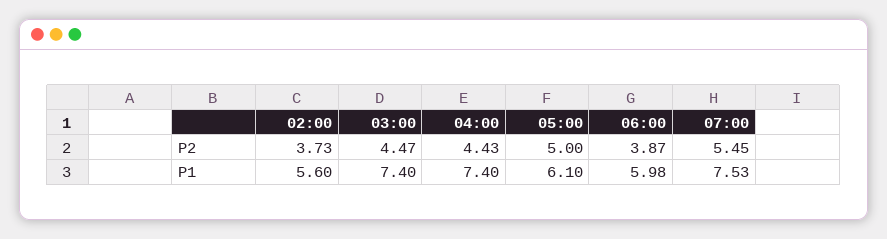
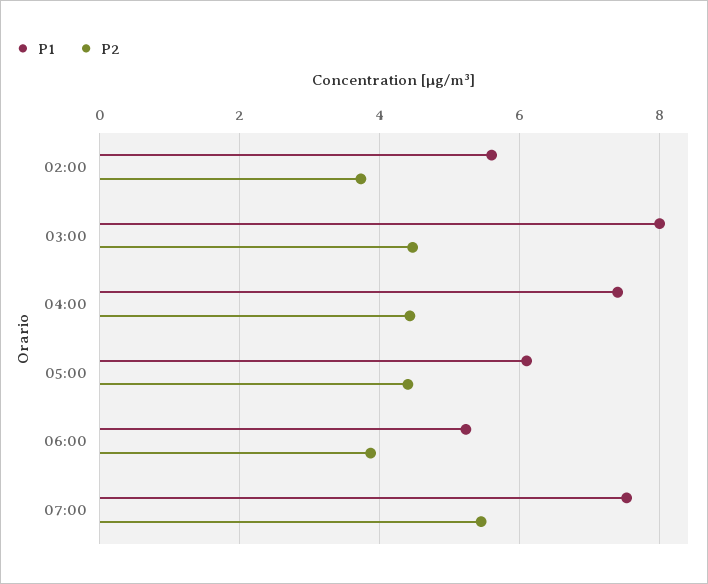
  {
    "P2": {
      "02:00": 3.73,
      "03:00": 4.47,
      "04:00": 4.43,
-     "05:00": 5,
+     "05:00": 4.4,
      "06:00": 3.87,
      "07:00": 5.45
    },
    "P1": {
      "02:00": 5.6,
-     "03:00": 7.4,
+     "03:00": 8,
      "04:00": 7.4,
      "05:00": 6.1,
-     "06:00": 5.98,
+     "06:00": 5.2,
      "07:00": 7.53
    }
  }

